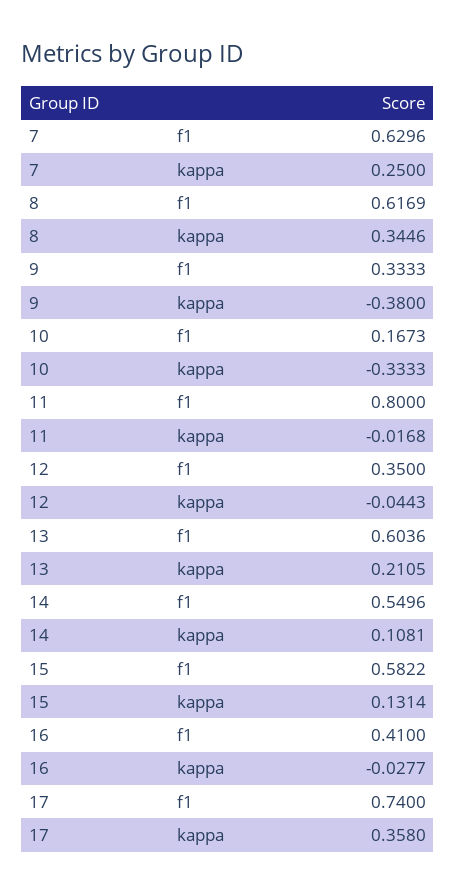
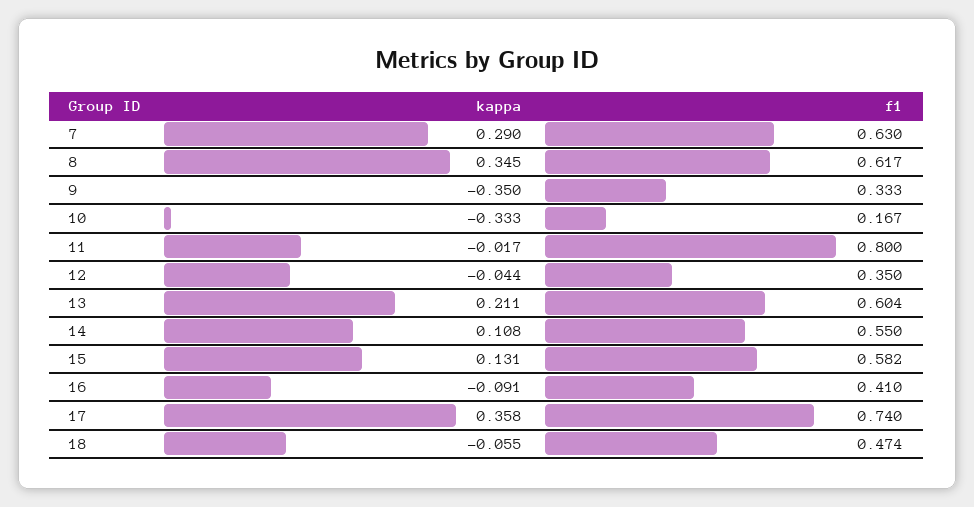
  {
    "7": {
      "f1": 0.6296,
-     "kappa": 0.25
+     "kappa": 0.29
    },
    "8": {
      "f1": 0.6169,
      "kappa": 0.3446
    },
    "9": {
      "f1": 0.3333,
-     "kappa": -0.38
+     "kappa": -0.35
    },
    "10": {
      "f1": 0.1673,
      "kappa": -0.3333
    },
    "11": {
      "f1": 0.8,
      "kappa": -0.0168
    },
    "12": {
      "f1": 0.35,
      "kappa": -0.0443
    },
    "13": {
      "f1": 0.6036,
      "kappa": 0.2105
    },
    "14": {
      "f1": 0.5496,
      "kappa": 0.1081
    },
    "15": {
      "f1": 0.5822,
      "kappa": 0.1314
    },
    "16": {
      "f1": 0.41,
-     "kappa": -0.0277
+     "kappa": -0.091
    },
    "17": {
      "f1": 0.74,
      "kappa": 0.358
-   }
+   },
+   "18": {
+     "kappa": -0.055,
+     "f1": 0.474
+   }
  }

